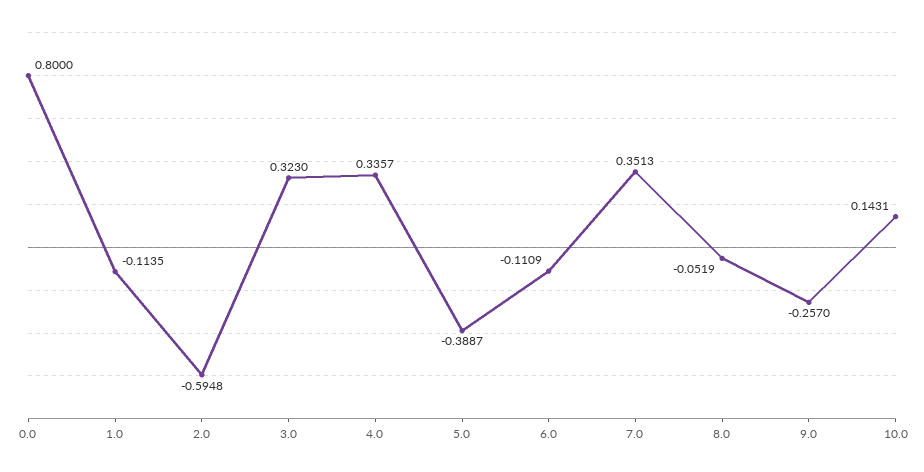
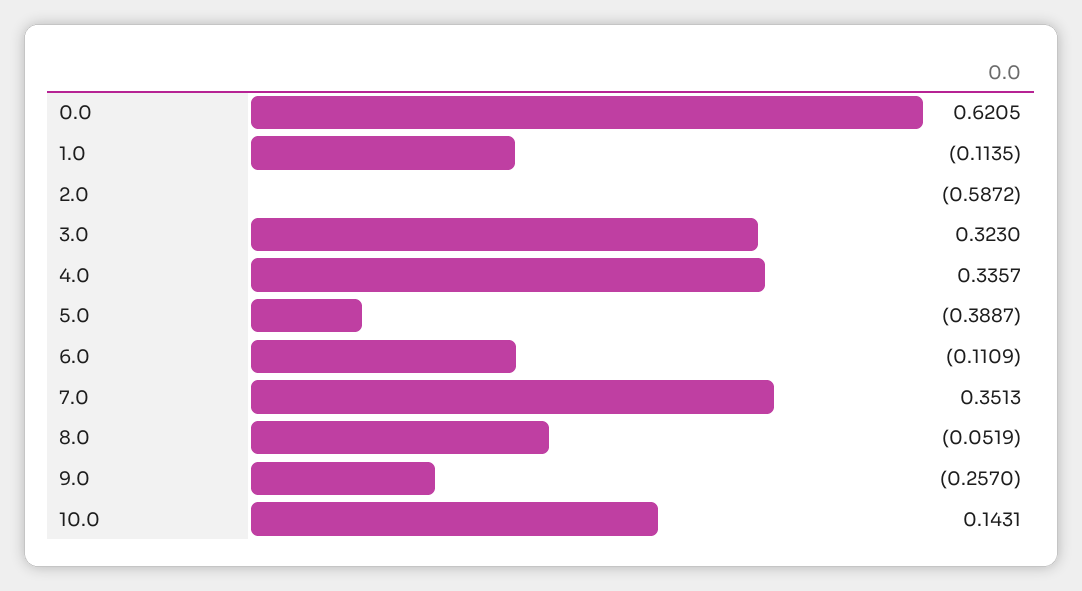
  {
-   "0.0": 0.8,
+   "0.0": 0.6205,
    "1.0": -0.1135,
-   "2.0": -0.5948,
+   "2.0": -0.5872,
    "3.0": 0.323,
    "4.0": 0.3357,
    "5.0": -0.3887,
    "6.0": -0.1109,
    "7.0": 0.3513,
    "8.0": -0.0519,
    "9.0": -0.257,
    "10.0": 0.1431
  }

